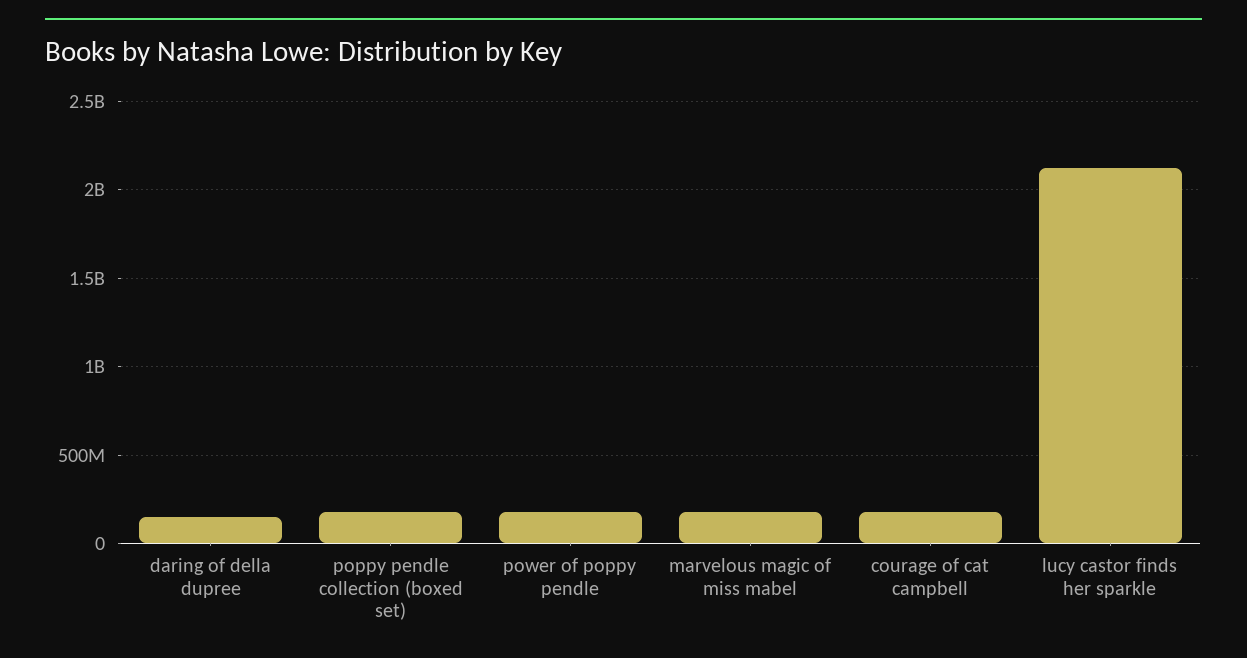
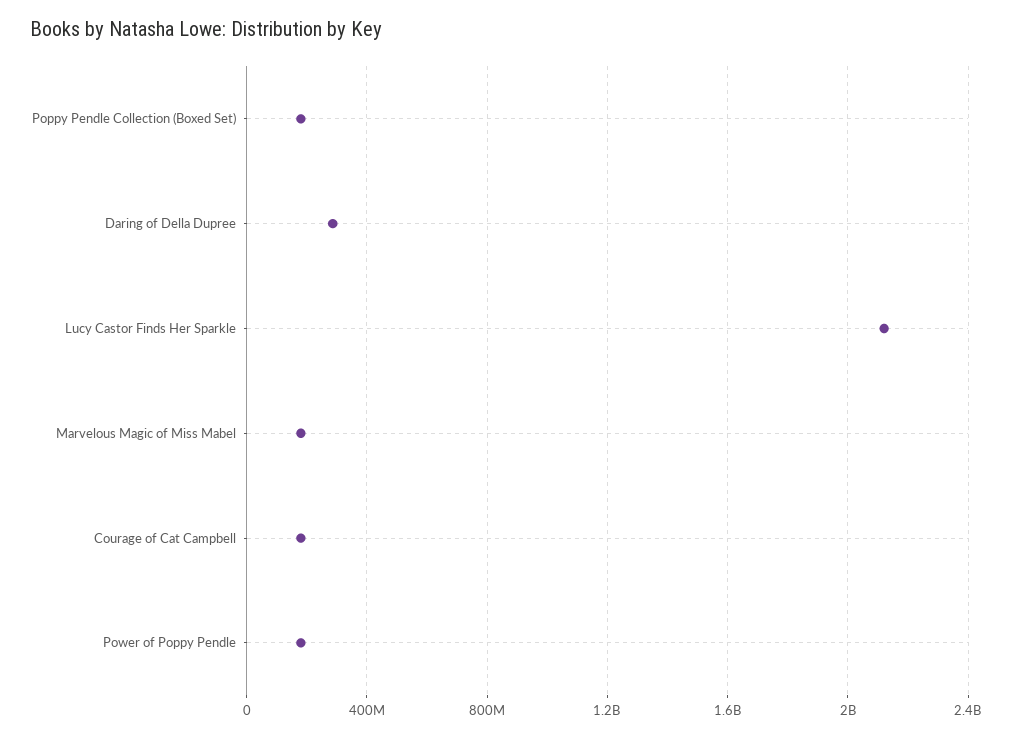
  {
-   "daring of della dupree": 150000000,
+   "daring of della dupree": 300000000,
    "poppy pendle collection (boxed set)": 200000000,
    "power of poppy pendle": 200000000,
    "marvelous magic of miss mabel": 200000000,
    "courage of cat campbell": 200000000,
    "lucy castor finds her sparkle": 2100000000
  }

